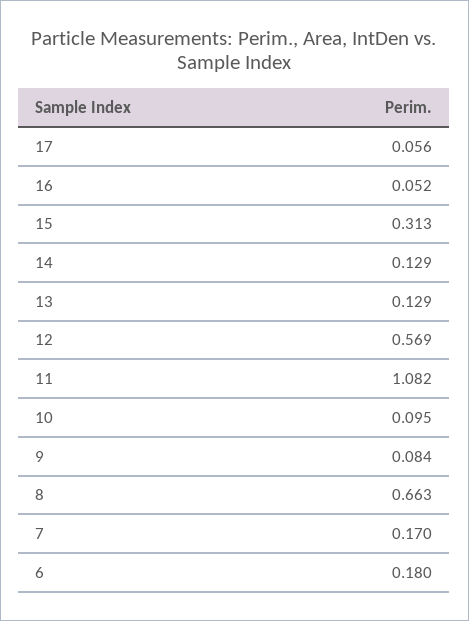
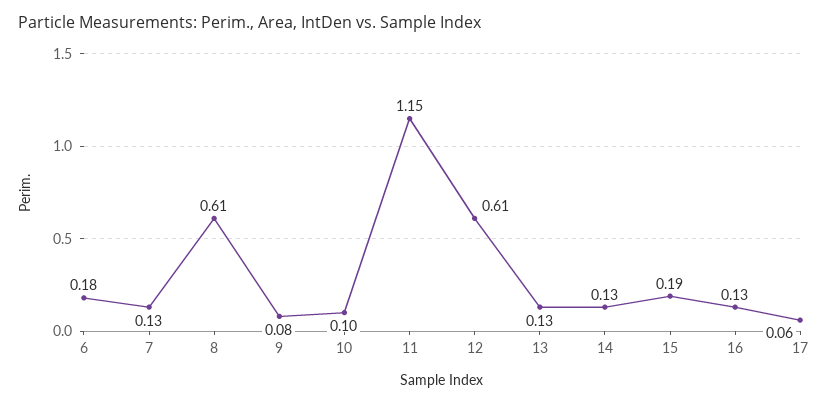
  {
    "17": 0.056,
-   "16": 0.052,
+   "16": 0.13,
-   "15": 0.313,
+   "15": 0.19,
    "14": 0.129,
    "13": 0.129,
-   "12": 0.569,
+   "12": 0.61,
-   "11": 1.082,
+   "11": 1.15,
    "10": 0.095,
    "9": 0.084,
-   "8": 0.663,
+   "8": 0.61,
-   "7": 0.17,
+   "7": 0.13,
    "6": 0.18
  }

